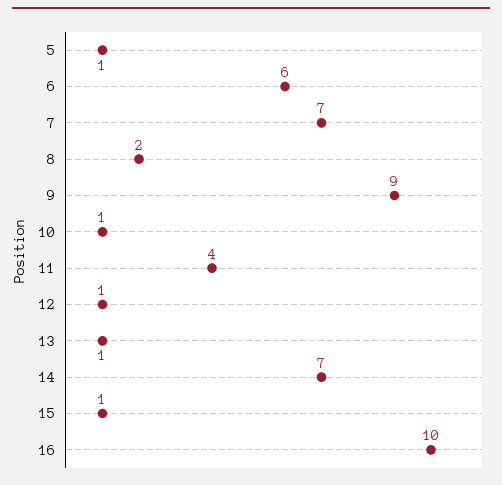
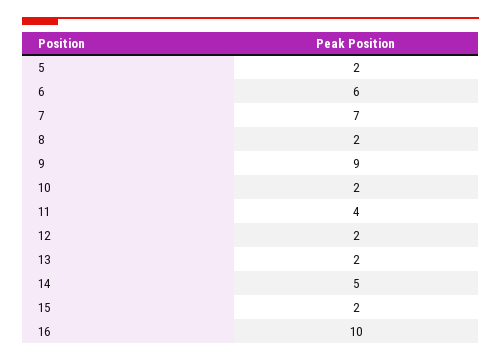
  {
-   "5": 1,
+   "5": 2,
    "6": 6,
    "7": 7,
    "8": 2,
    "9": 9,
-   "10": 1,
+   "10": 2,
    "11": 4,
-   "12": 1,
+   "12": 2,
-   "13": 1,
+   "13": 2,
-   "14": 7,
+   "14": 5,
-   "15": 1,
+   "15": 2,
    "16": 10
  }

